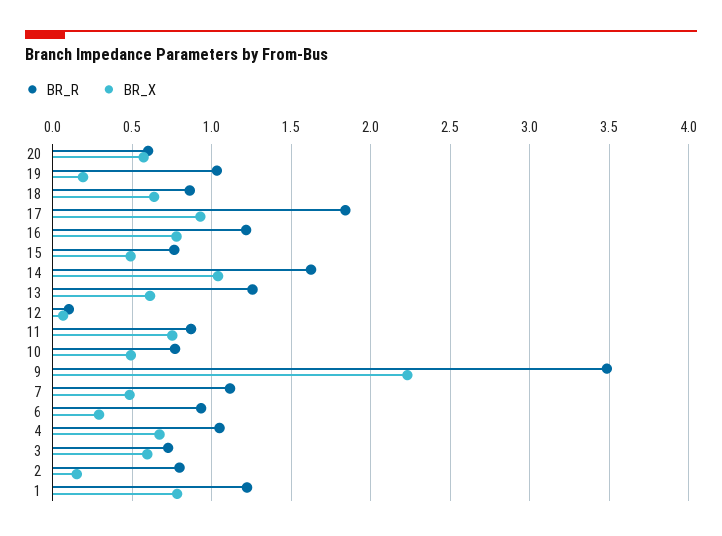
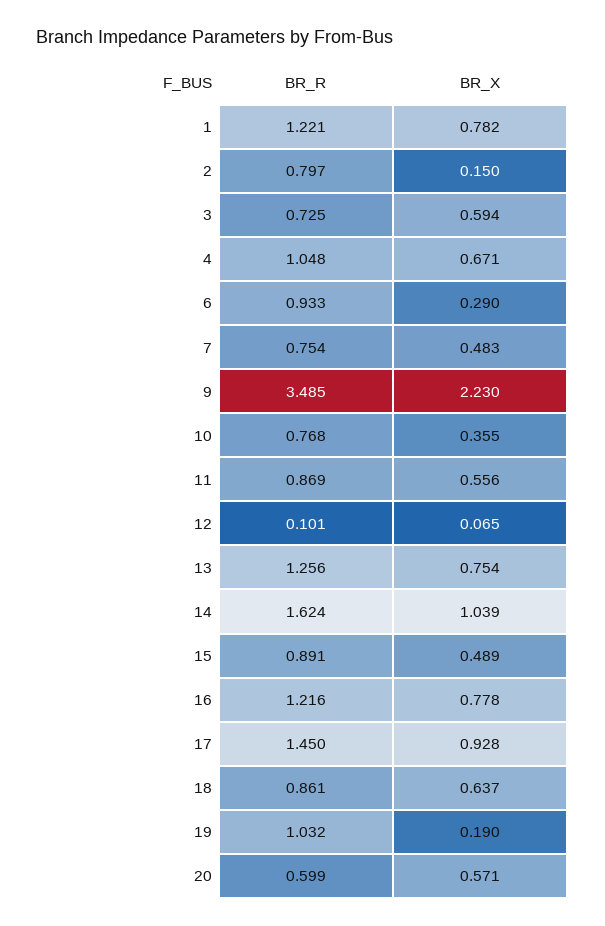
  {
    "BR_R": {
      "20": 0.599,
      "19": 1.032,
      "18": 0.861,
-     "17": 1.85,
+     "17": 1.45,
      "16": 1.216,
-     "15": 0.75,
+     "15": 0.891,
      "14": 1.624,
      "13": 1.256,
      "12": 0.101,
      "11": 0.869,
      "10": 0.768,
      "9": 3.485,
-     "7": 1.1,
+     "7": 0.754,
      "6": 0.933,
      "4": 1.048,
      "3": 0.725,
      "2": 0.797,
      "1": 1.221
    },
    "BR_X": {
      "20": 0.571,
      "19": 0.19,
      "18": 0.637,
      "17": 0.928,
      "16": 0.778,
      "15": 0.489,
      "14": 1.039,
-     "13": 0.6,
+     "13": 0.754,
      "12": 0.065,
-     "11": 0.75,
+     "11": 0.556,
-     "10": 0.5,
+     "10": 0.355,
      "9": 2.23,
      "7": 0.483,
      "6": 0.29,
      "4": 0.671,
      "3": 0.594,
      "2": 0.15,
      "1": 0.782
    }
  }

